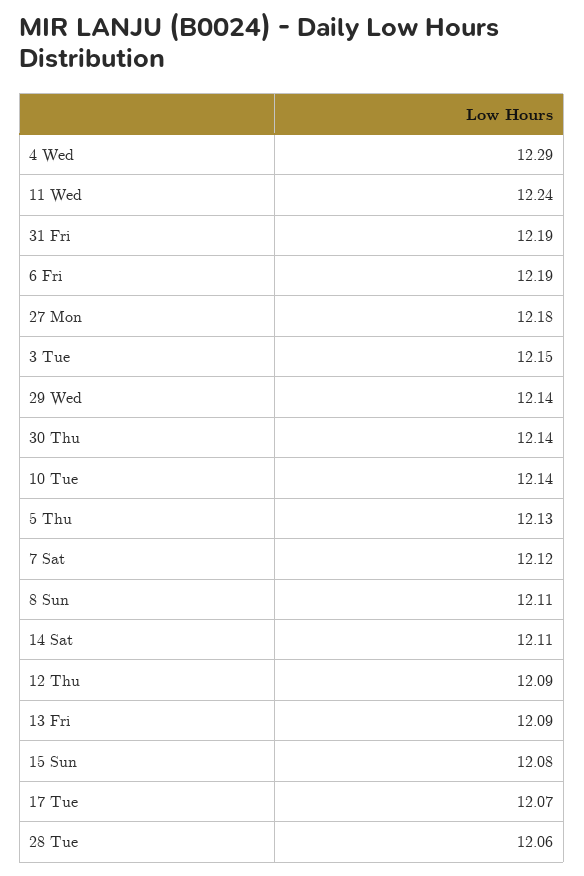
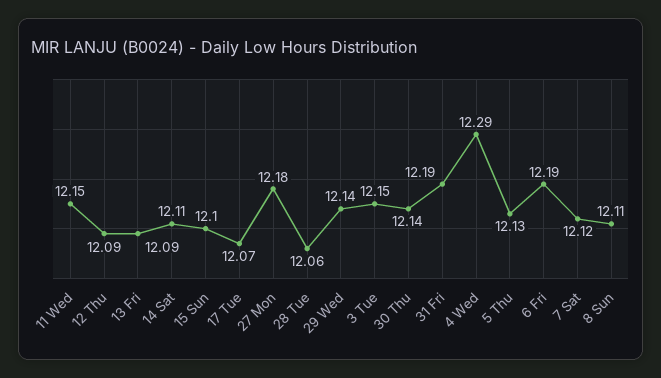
  {
    "4 Wed": 12.29,
-   "11 Wed": 12.24,
+   "11 Wed": 12.15,
    "31 Fri": 12.19,
    "6 Fri": 12.19,
    "27 Mon": 12.18,
    "3 Tue": 12.15,
    "29 Wed": 12.14,
    "30 Thu": 12.14,
-   "10 Tue": 12.14,
    "5 Thu": 12.13,
    "7 Sat": 12.12,
    "8 Sun": 12.11,
    "14 Sat": 12.11,
    "12 Thu": 12.09,
    "13 Fri": 12.09,
-   "15 Sun": 12.08,
+   "15 Sun": 12.1,
    "17 Tue": 12.07,
    "28 Tue": 12.06
  }

